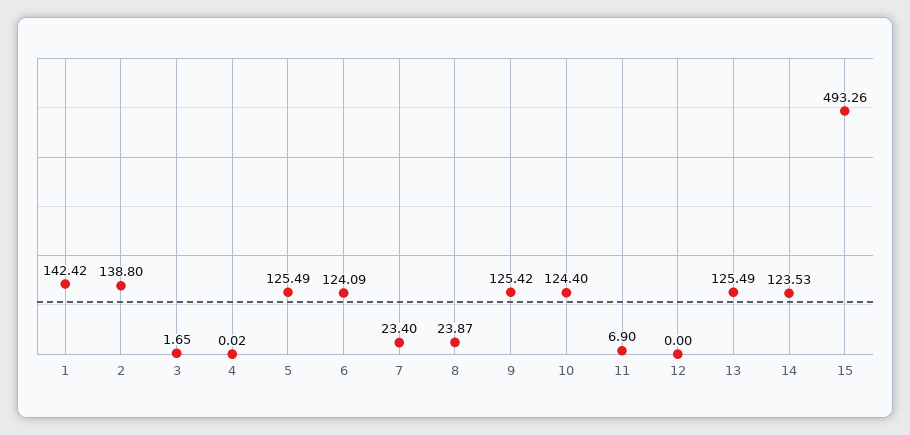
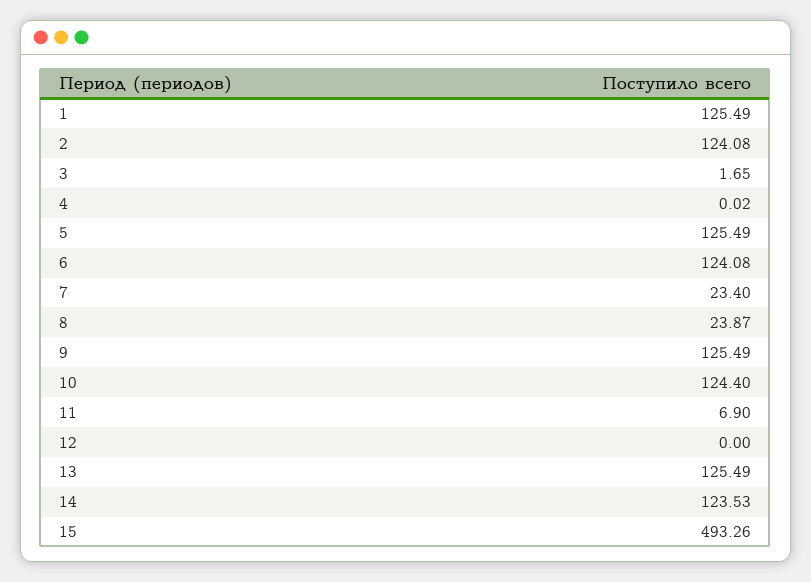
  {
-   "1": 142.42,
+   "1": 125.49,
-   "2": 138.8,
+   "2": 124.08,
    "3": 1.65,
    "4": 0.02,
    "5": 125.49,
-   "6": 124.09,
+   "6": 124.08,
    "7": 23.4,
    "8": 23.87,
-   "9": 125.42,
+   "9": 125.49,
    "10": 124.4,
    "11": 6.9,
    "12": 0,
    "13": 125.49,
    "14": 123.53,
    "15": 493.26
  }

